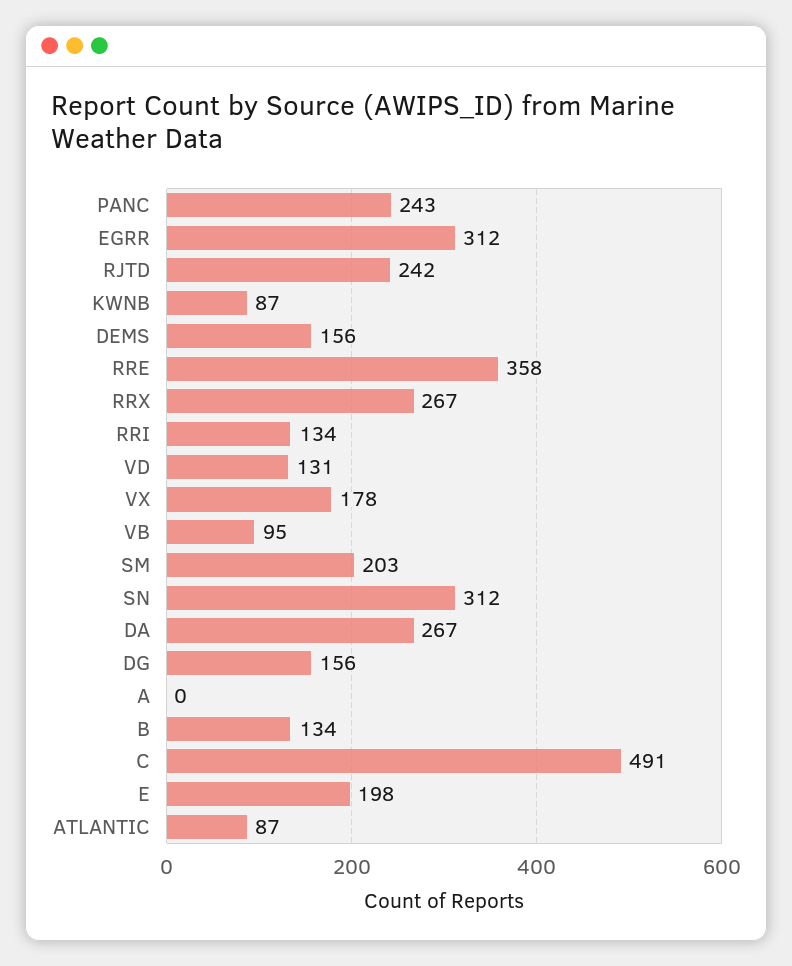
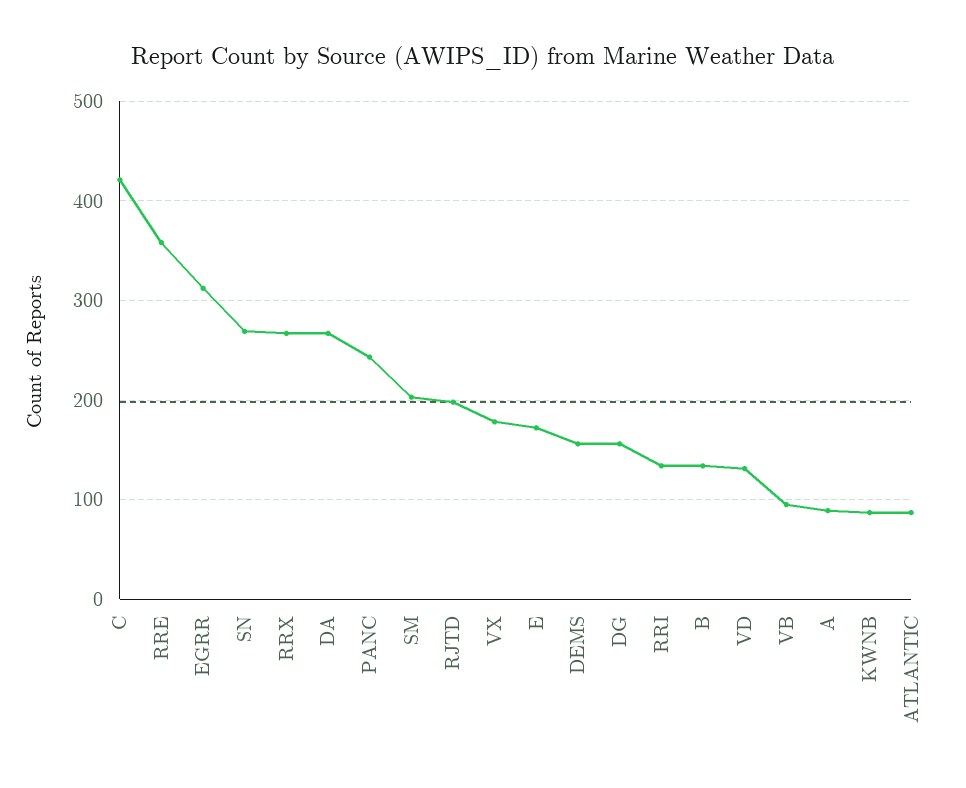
  {
    "PANC": 243,
    "EGRR": 312,
-   "RJTD": 242,
+   "RJTD": 200,
    "KWNB": 87,
    "DEMS": 156,
    "RRE": 358,
    "RRX": 267,
    "RRI": 134,
    "VD": 131,
    "VX": 178,
    "VB": 95,
    "SM": 203,
-   "SN": 312,
+   "SN": 270,
    "DA": 267,
    "DG": 156,
-   "A": 0,
+   "A": 90,
    "B": 134,
-   "C": 491,
+   "C": 420,
-   "E": 198,
+   "E": 170,
    "ATLANTIC": 87
  }

